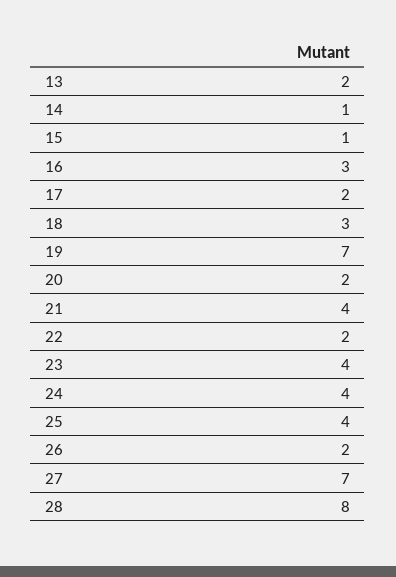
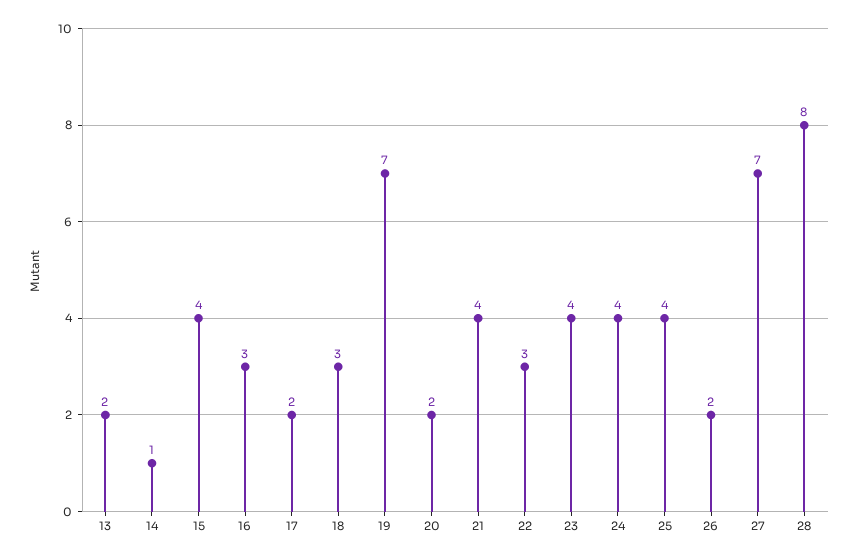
  {
    "13": 2,
    "14": 1,
-   "15": 1,
+   "15": 4,
    "16": 3,
    "17": 2,
    "18": 3,
    "19": 7,
    "20": 2,
    "21": 4,
-   "22": 2,
+   "22": 3,
    "23": 4,
    "24": 4,
    "25": 4,
    "26": 2,
    "27": 7,
    "28": 8
  }

